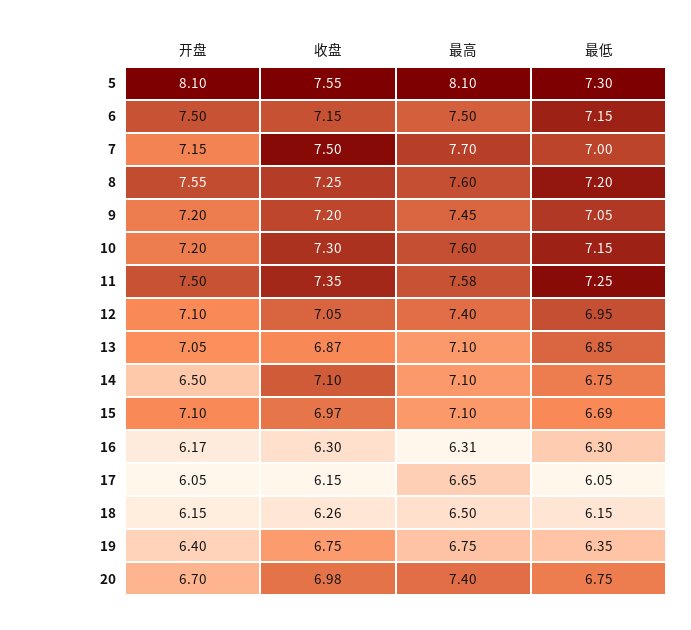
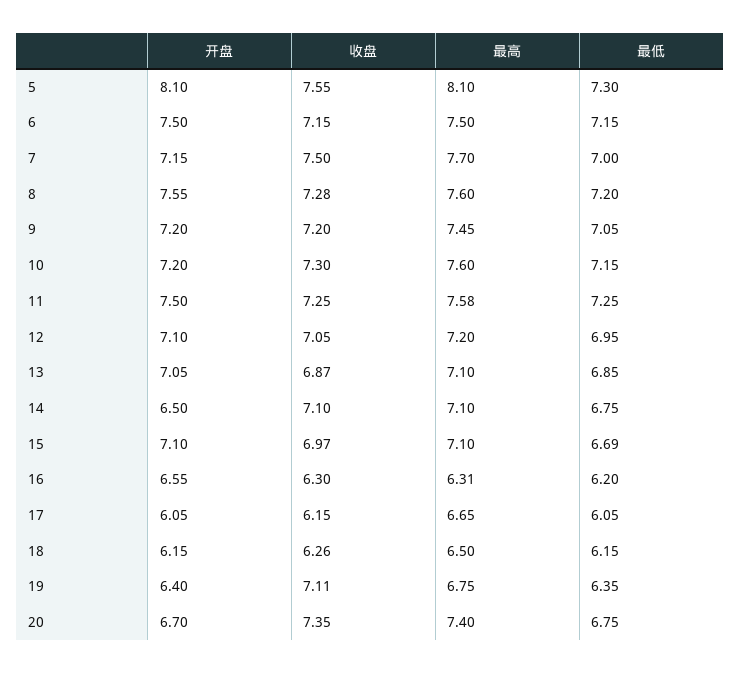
  {
    "开盘": {
      "5": 8.1,
      "6": 7.5,
      "7": 7.15,
      "8": 7.55,
      "9": 7.2,
      "10": 7.2,
      "11": 7.5,
      "12": 7.1,
      "13": 7.05,
      "14": 6.5,
      "15": 7.1,
-     "16": 6.17,
+     "16": 6.55,
      "17": 6.05,
      "18": 6.15,
      "19": 6.4,
      "20": 6.7
    },
    "收盘": {
      "5": 7.55,
      "6": 7.15,
      "7": 7.5,
-     "8": 7.25,
+     "8": 7.28,
      "9": 7.2,
      "10": 7.3,
-     "11": 7.35,
+     "11": 7.25,
      "12": 7.05,
      "13": 6.87,
      "14": 7.1,
      "15": 6.97,
      "16": 6.3,
      "17": 6.15,
      "18": 6.26,
-     "19": 6.75,
+     "19": 7.11,
-     "20": 6.98
+     "20": 7.35
    },
    "最高": {
      "5": 8.1,
      "6": 7.5,
      "7": 7.7,
      "8": 7.6,
      "9": 7.45,
      "10": 7.6,
      "11": 7.58,
-     "12": 7.4,
+     "12": 7.2,
      "13": 7.1,
      "14": 7.1,
      "15": 7.1,
      "16": 6.31,
      "17": 6.65,
      "18": 6.5,
      "19": 6.75,
      "20": 7.4
    },
    "最低": {
      "5": 7.3,
      "6": 7.15,
      "7": 7,
      "8": 7.2,
      "9": 7.05,
      "10": 7.15,
      "11": 7.25,
      "12": 6.95,
      "13": 6.85,
      "14": 6.75,
      "15": 6.69,
-     "16": 6.3,
+     "16": 6.2,
      "17": 6.05,
      "18": 6.15,
      "19": 6.35,
      "20": 6.75
    }
  }

